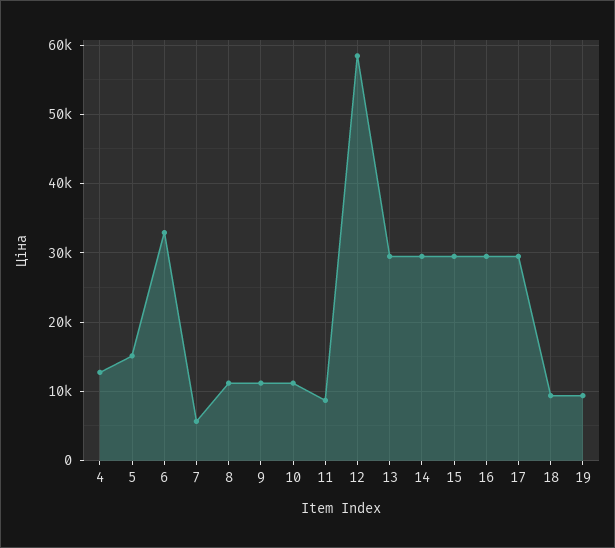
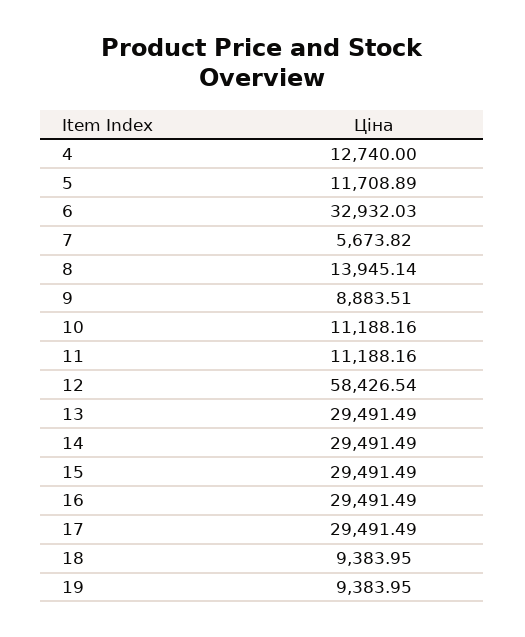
  {
    "4": 12740,
-   "5": 15000,
+   "5": 11708.89,
    "6": 32932.03,
    "7": 5673.82,
-   "8": 11000,
+   "8": 13945.14,
-   "9": 11000,
+   "9": 8883.51,
    "10": 11188.16,
-   "11": 9000,
+   "11": 11188.16,
    "12": 58426.54,
    "13": 29491.49,
    "14": 29491.49,
    "15": 29491.49,
    "16": 29491.49,
    "17": 29491.49,
    "18": 9383.95,
    "19": 9383.95
  }

